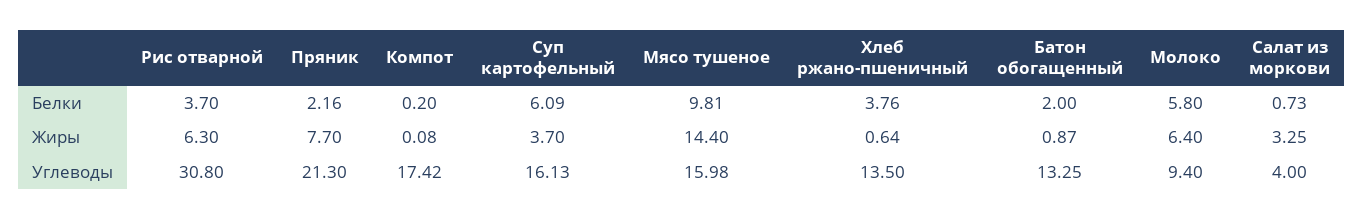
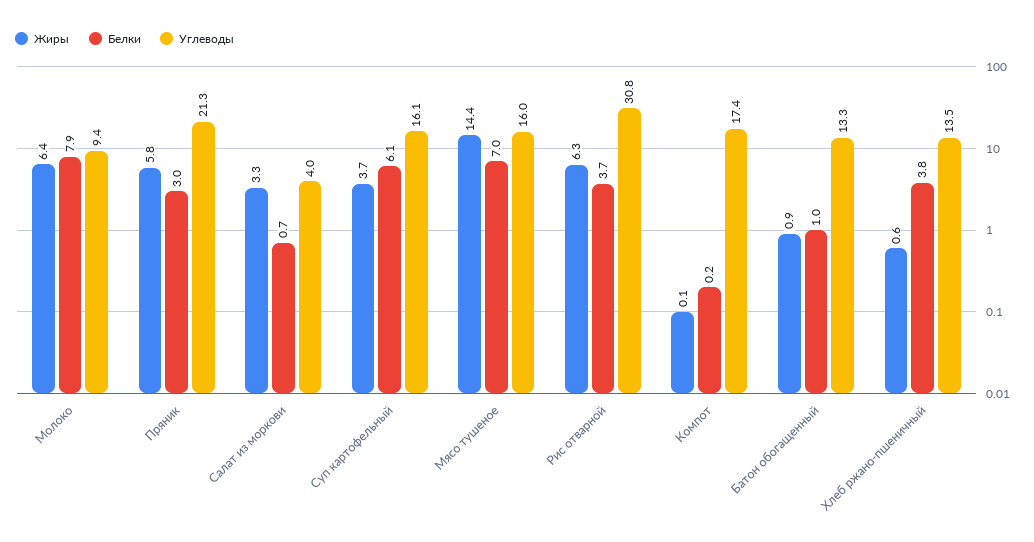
  {
    "Белки": {
      "Рис отварной": 3.7,
-     "Пряник": 2.16,
+     "Пряник": 3,
      "Компот": 0.2,
      "Суп картофельный": 6.09,
-     "Мясо тушеное": 9.81,
+     "Мясо тушеное": 7,
      "Хлеб ржано-пшеничный": 3.76,
-     "Батон обогащенный": 2,
+     "Батон обогащенный": 1,
-     "Молоко": 5.8,
+     "Молоко": 7.9,
      "Салат из моркови": 0.73
    },
    "Жиры": {
      "Рис отварной": 6.3,
-     "Пряник": 7.7,
+     "Пряник": 5.8,
      "Компот": 0.08,
      "Суп картофельный": 3.7,
      "Мясо тушеное": 14.4,
      "Хлеб ржано-пшеничный": 0.64,
      "Батон обогащенный": 0.87,
      "Молоко": 6.4,
      "Салат из моркови": 3.25
    },
    "Углеводы": {
      "Рис отварной": 30.8,
      "Пряник": 21.3,
      "Компот": 17.42,
      "Суп картофельный": 16.13,
      "Мясо тушеное": 15.98,
      "Хлеб ржано-пшеничный": 13.5,
      "Батон обогащенный": 13.25,
      "Молоко": 9.4,
      "Салат из моркови": 4
    }
  }

